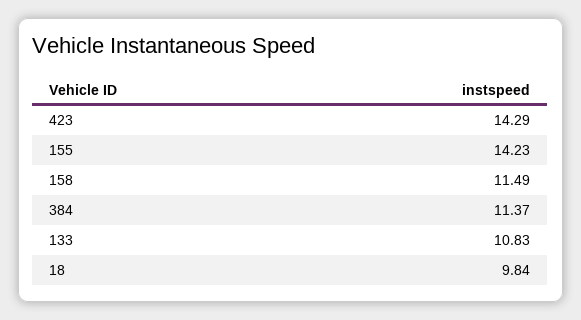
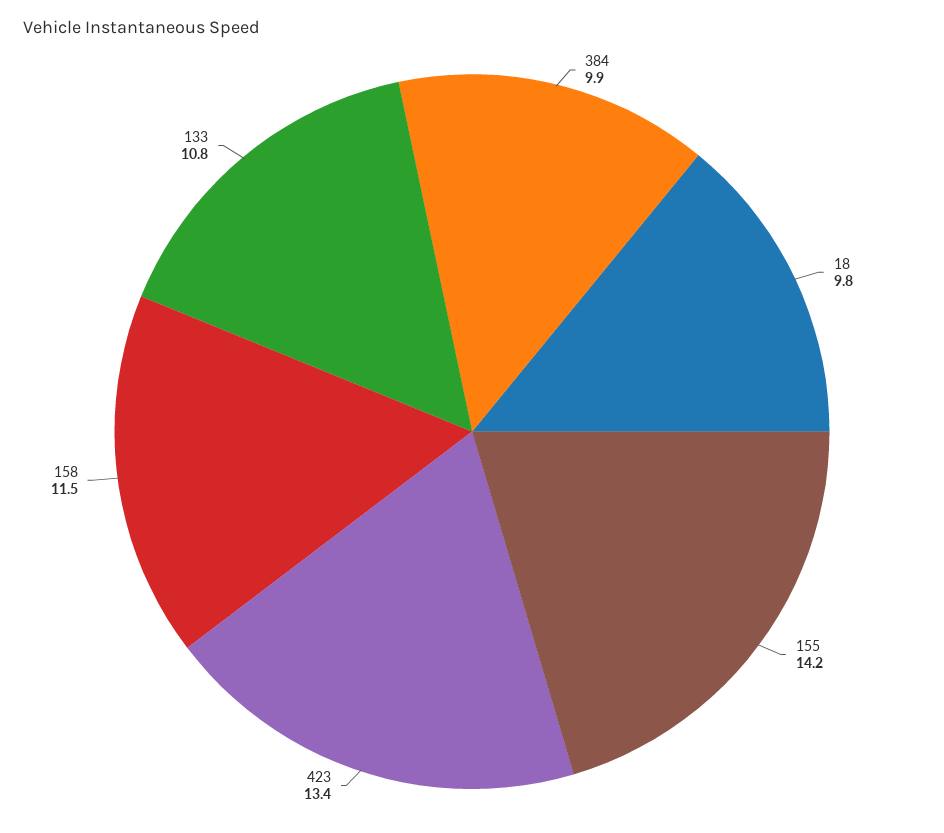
  {
-   "423": 14.29,
+   "423": 13.4,
    "155": 14.23,
    "158": 11.49,
-   "384": 11.37,
+   "384": 9.9,
    "133": 10.83,
    "18": 9.84
  }

